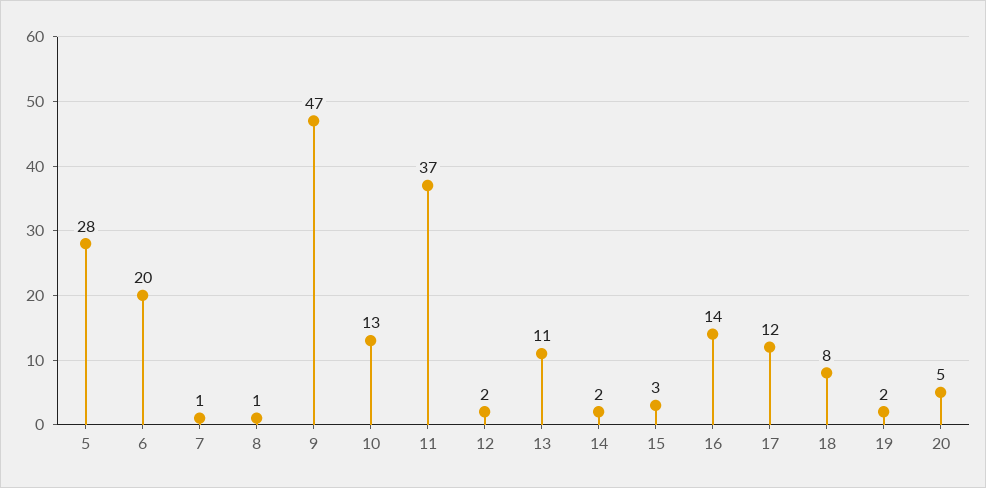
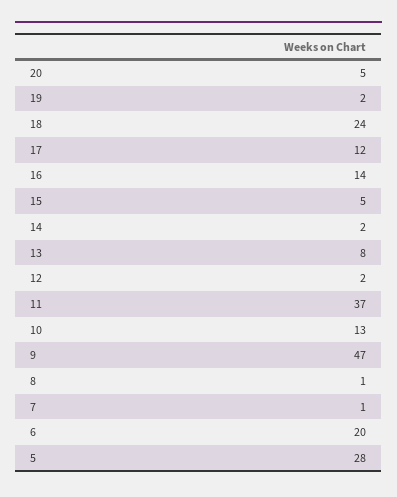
  {
    "5": 28,
    "6": 20,
    "7": 1,
    "8": 1,
    "9": 47,
    "10": 13,
    "11": 37,
    "12": 2,
-   "13": 11,
+   "13": 8,
    "14": 2,
-   "15": 3,
+   "15": 5,
    "16": 14,
    "17": 12,
-   "18": 8,
+   "18": 24,
    "19": 2,
    "20": 5
  }

